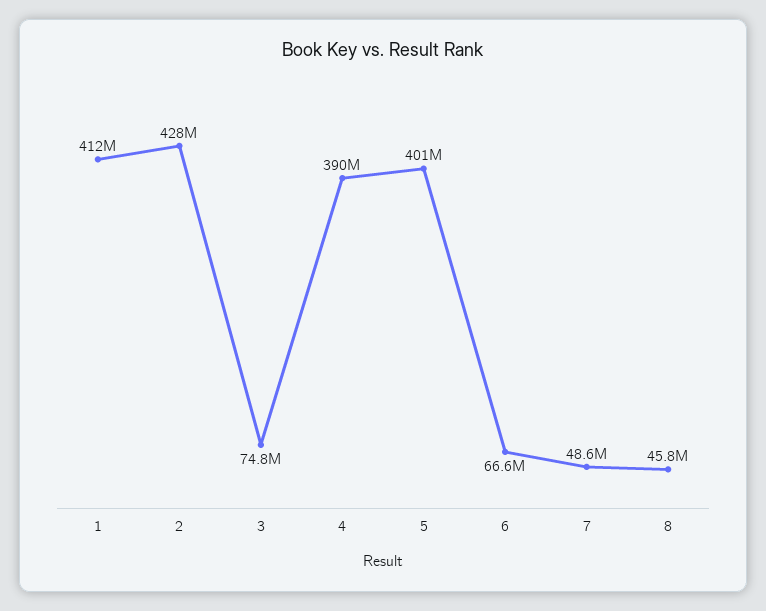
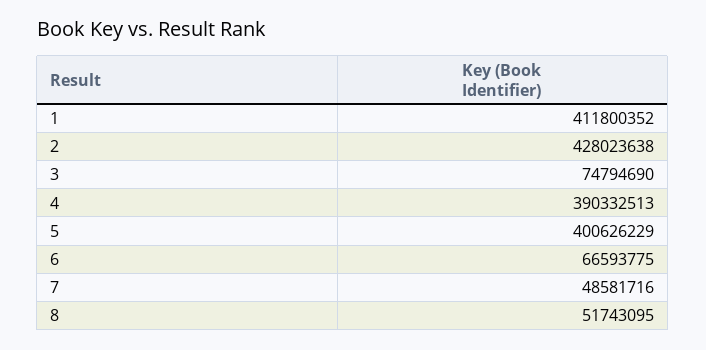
  {
    "1": 411800352,
    "2": 428023638,
    "3": 74794690,
    "4": 390332513,
    "5": 400626229,
    "6": 66593775,
    "7": 48581716,
-   "8": 45800000
+   "8": 51743095
  }

